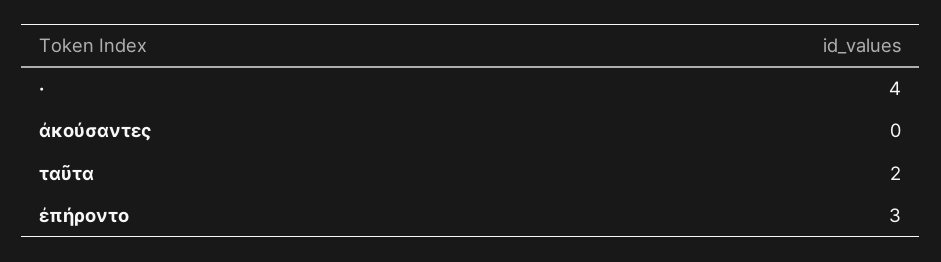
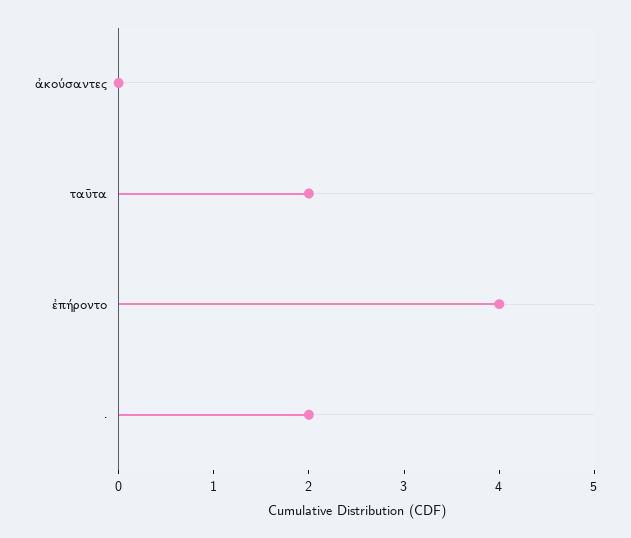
  {
-   "·": 4,
+   "·": 2,
    "ἀκούσαντες": 0,
    "ταῦτα": 2,
-   "ἐπήροντο": 3
+   "ἐπήροντο": 4
  }

